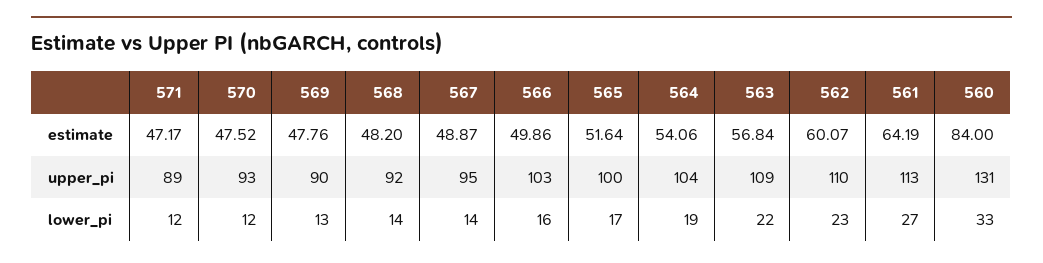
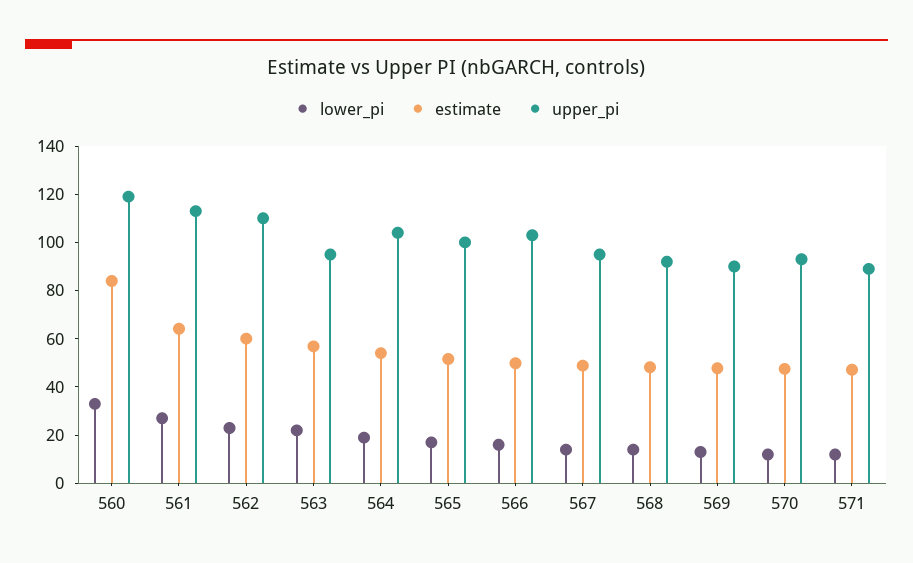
  {
    "estimate": {
      "571": 47.17,
      "570": 47.52,
      "569": 47.76,
      "568": 48.2,
      "567": 48.87,
      "566": 49.86,
      "565": 51.64,
      "564": 54.06,
      "563": 56.84,
      "562": 60.07,
      "561": 64.19,
      "560": 84
    },
    "upper_pi": {
      "571": 89,
      "570": 93,
      "569": 90,
      "568": 92,
      "567": 95,
      "566": 103,
      "565": 100,
      "564": 104,
-     "563": 109,
+     "563": 95,
      "562": 110,
      "561": 113,
-     "560": 131
+     "560": 120
    },
    "lower_pi": {
      "571": 12,
      "570": 12,
      "569": 13,
      "568": 14,
      "567": 14,
      "566": 16,
      "565": 17,
      "564": 19,
      "563": 22,
      "562": 23,
      "561": 27,
      "560": 33
    }
  }

